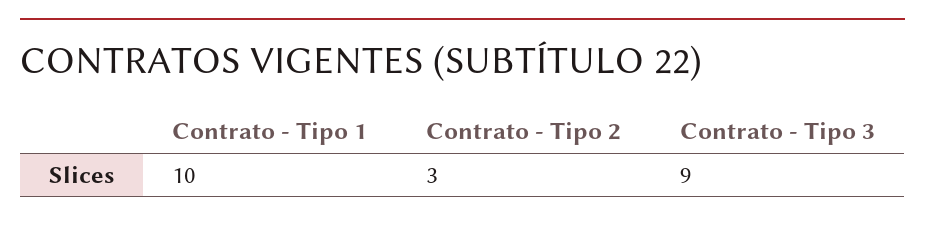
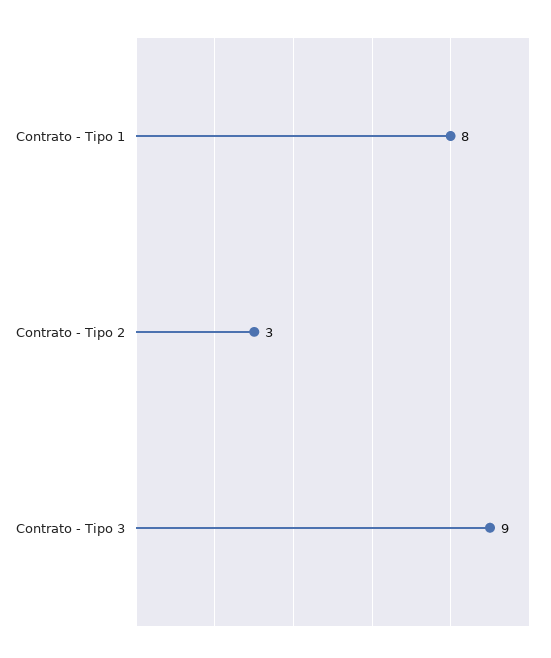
  {
-   "Contrato - Tipo 1": 10,
+   "Contrato - Tipo 1": 8,
    "Contrato - Tipo 2": 3,
    "Contrato - Tipo 3": 9
  }

